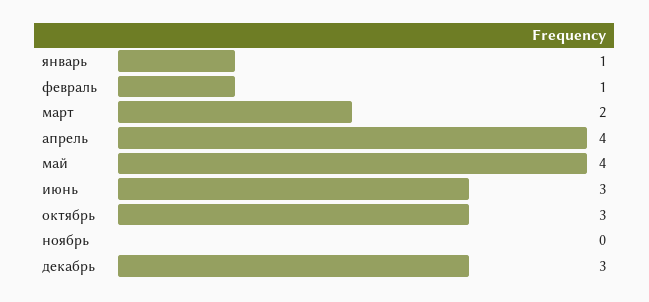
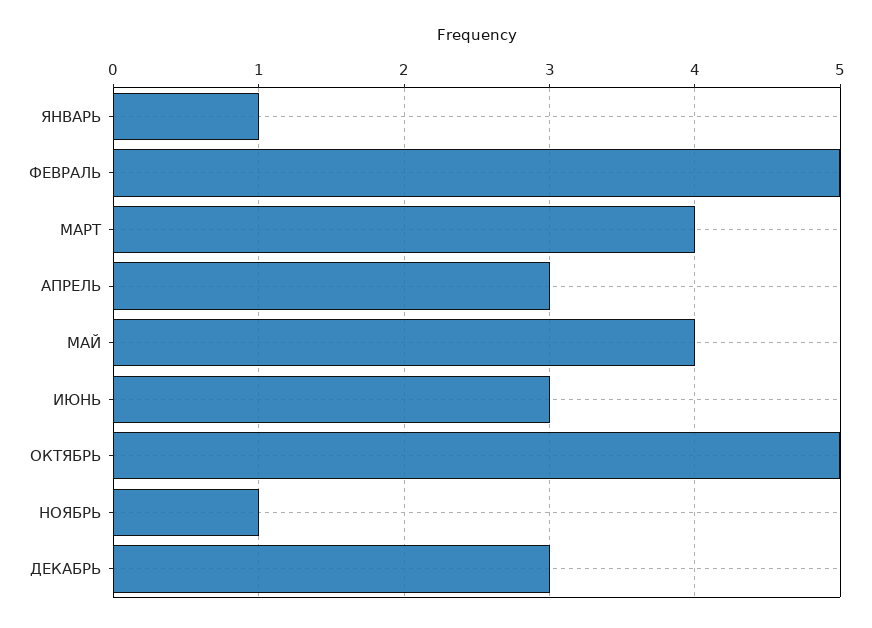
  {
    "январь": 1,
-   "февраль": 1,
+   "февраль": 5,
-   "март": 2,
+   "март": 4,
-   "апрель": 4,
+   "апрель": 3,
    "май": 4,
    "июнь": 3,
-   "октябрь": 3,
+   "октябрь": 5,
-   "ноябрь": 0,
+   "ноябрь": 1,
    "декабрь": 3
  }

